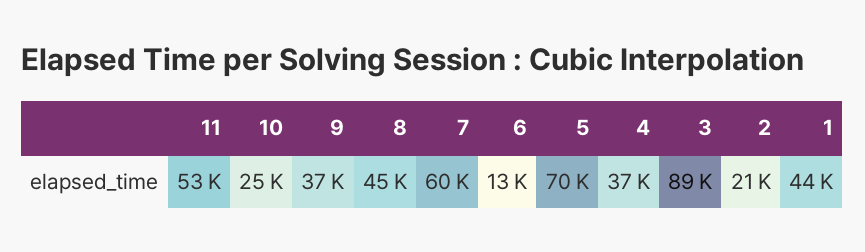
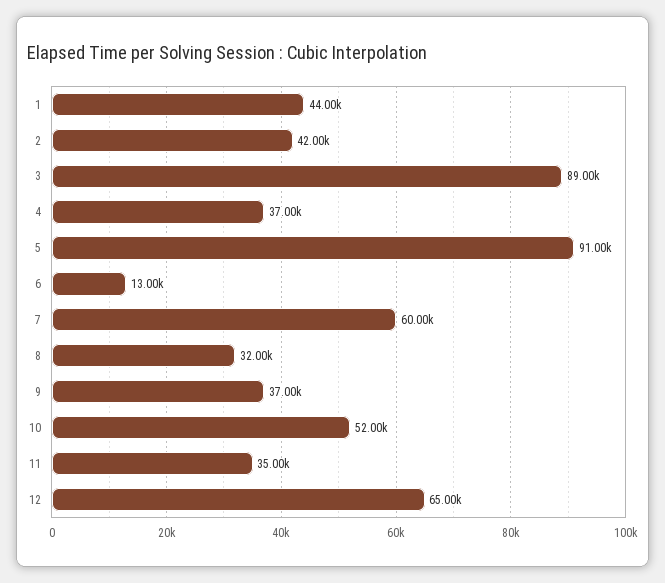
  {
-   "11": 53000,
+   "11": 35000,
-   "10": 25000,
+   "10": 52000,
    "9": 37000,
-   "8": 45000,
+   "8": 32000,
    "7": 60000,
    "6": 13000,
-   "5": 70000,
+   "5": 91000,
    "4": 37000,
    "3": 89000,
-   "2": 21000,
+   "2": 42000,
-   "1": 44000
+   "1": 44000,
+   "12": 65000
  }

